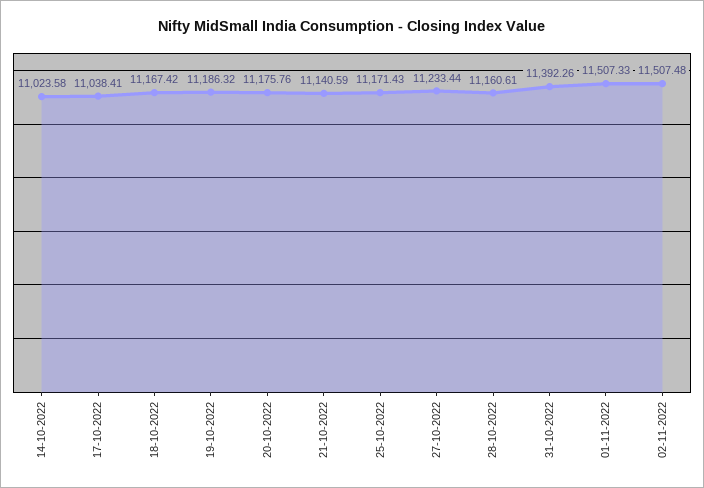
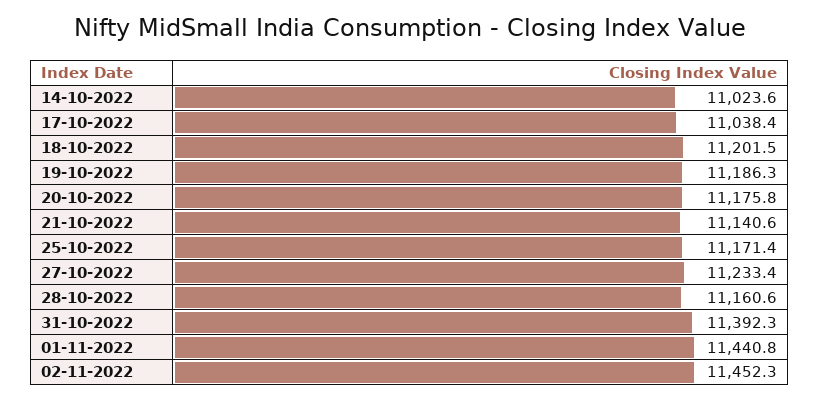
  {
    "14-10-2022": 11023.58,
    "17-10-2022": 11038.41,
-   "18-10-2022": 11167.42,
+   "18-10-2022": 11201.5,
    "19-10-2022": 11186.32,
    "20-10-2022": 11175.76,
    "21-10-2022": 11140.59,
    "25-10-2022": 11171.43,
    "27-10-2022": 11233.44,
    "28-10-2022": 11160.61,
    "31-10-2022": 11392.26,
-   "01-11-2022": 11507.33,
+   "01-11-2022": 11440.8,
-   "02-11-2022": 11507.48
+   "02-11-2022": 11452.3
  }

